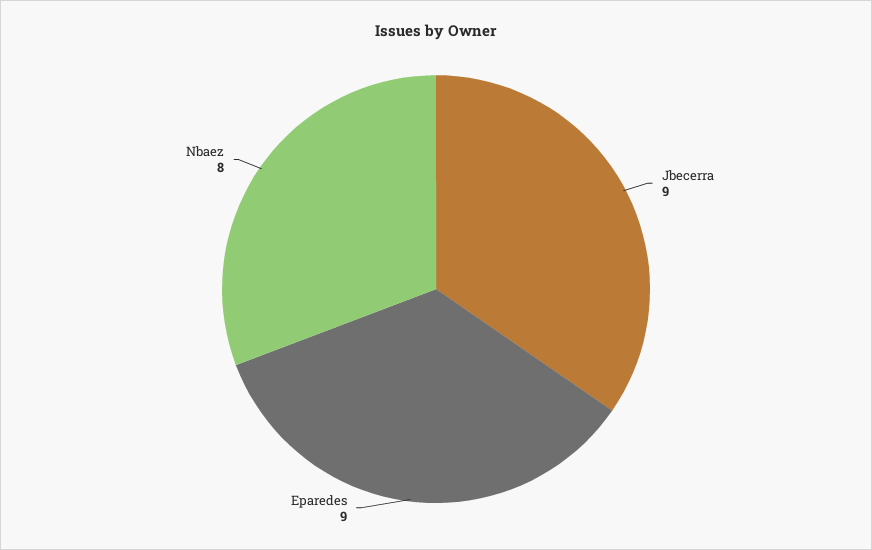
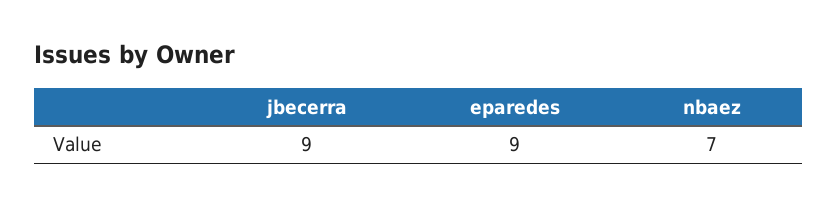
  {
    "Jbecerra": 9,
    "Eparedes": 9,
-   "Nbaez": 8
+   "Nbaez": 7
  }

